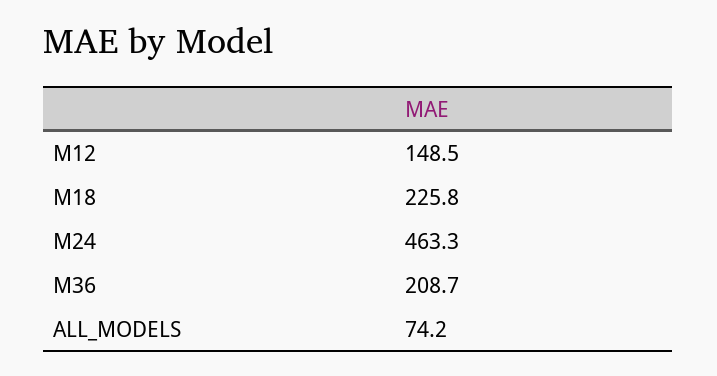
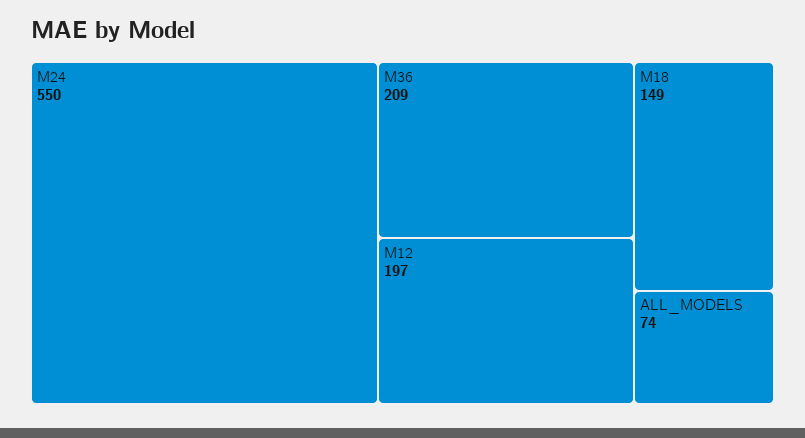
  {
-   "M12": 148.5,
+   "M12": 197,
-   "M18": 225.8,
+   "M18": 149,
-   "M24": 463.3,
+   "M24": 550,
    "M36": 208.7,
    "ALL_MODELS": 74.2
  }

